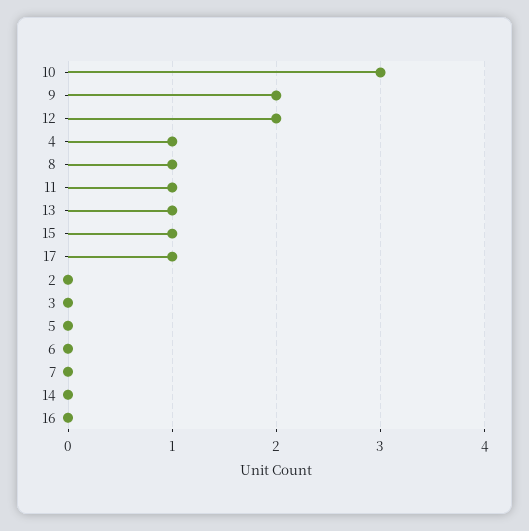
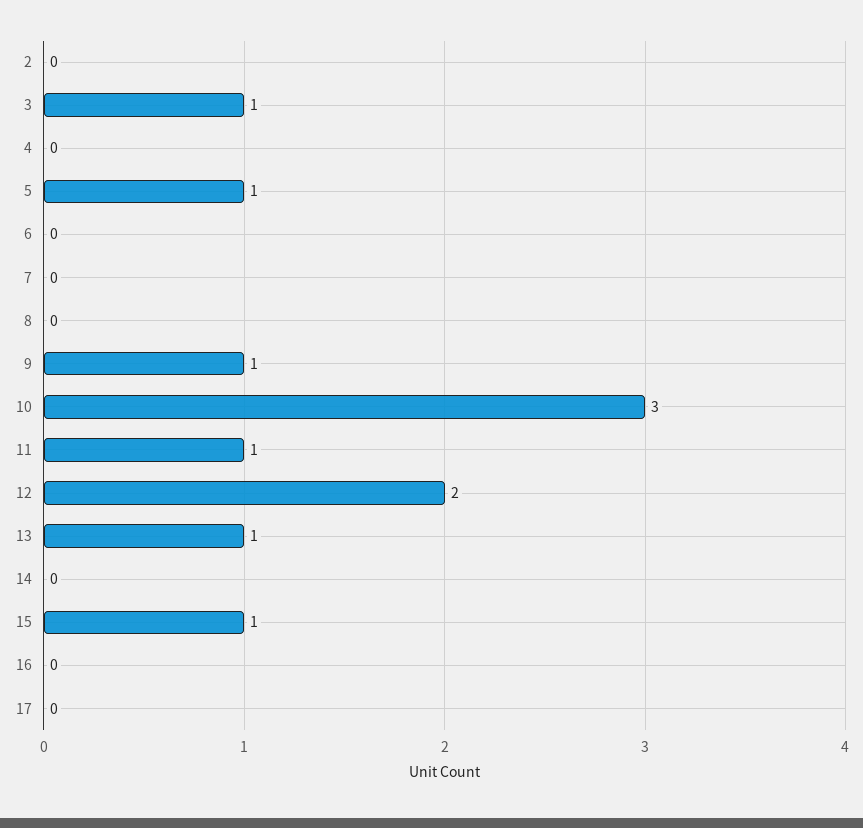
  {
    "10": 3,
-   "9": 2,
+   "9": 1,
    "12": 2,
-   "4": 1,
+   "4": 0,
-   "8": 1,
+   "8": 0,
    "11": 1,
    "13": 1,
    "15": 1,
-   "17": 1,
+   "17": 0,
    "2": 0,
-   "3": 0,
+   "3": 1,
-   "5": 0,
+   "5": 1,
    "6": 0,
    "7": 0,
    "14": 0,
    "16": 0
  }

